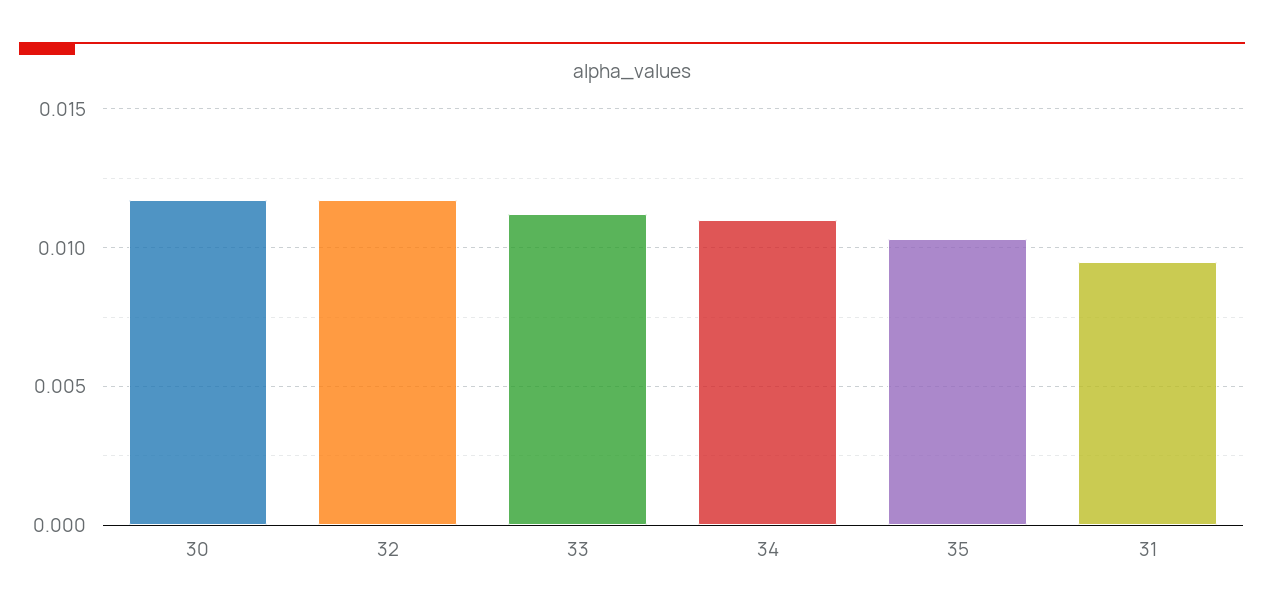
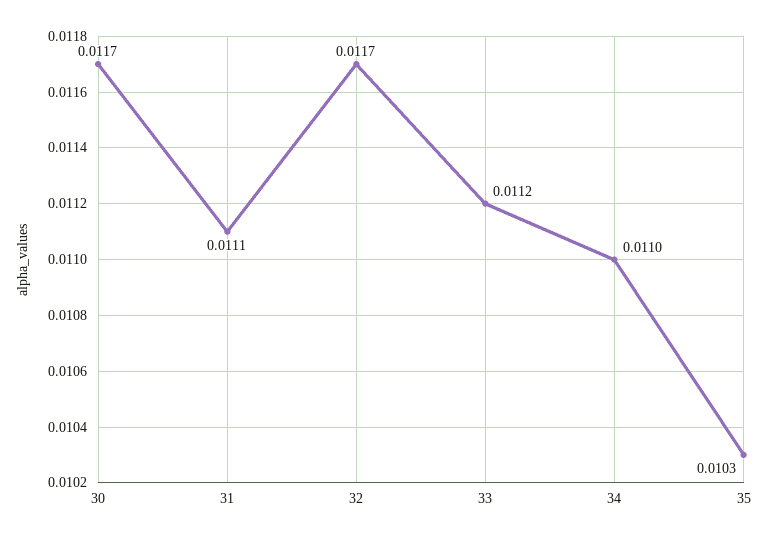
  {
    "30": 0.0117,
    "32": 0.0117,
    "33": 0.0112,
    "34": 0.011,
    "35": 0.0103,
-   "31": 0.0095
+   "31": 0.0111
  }

